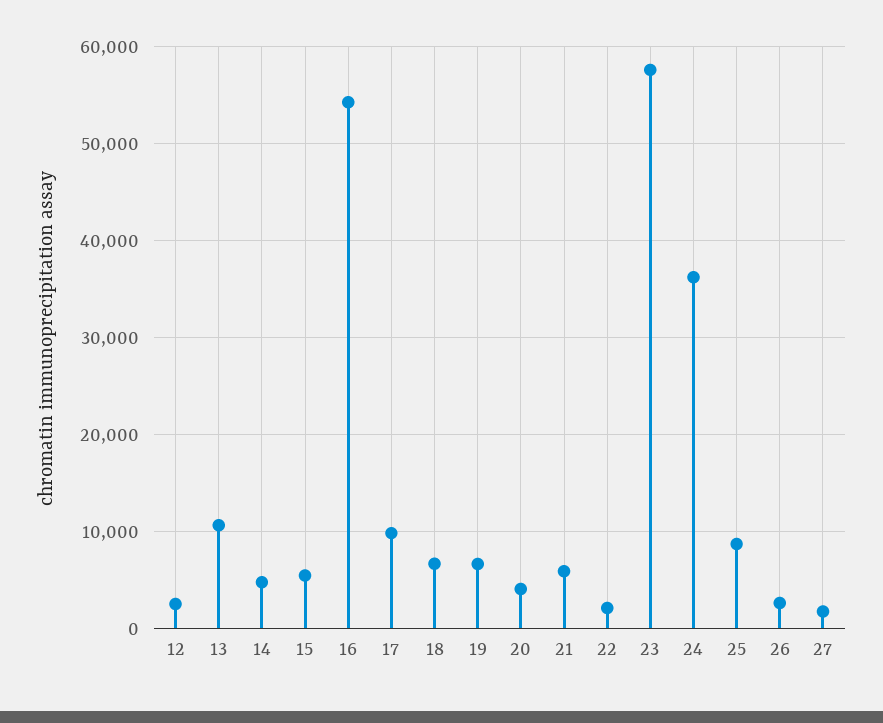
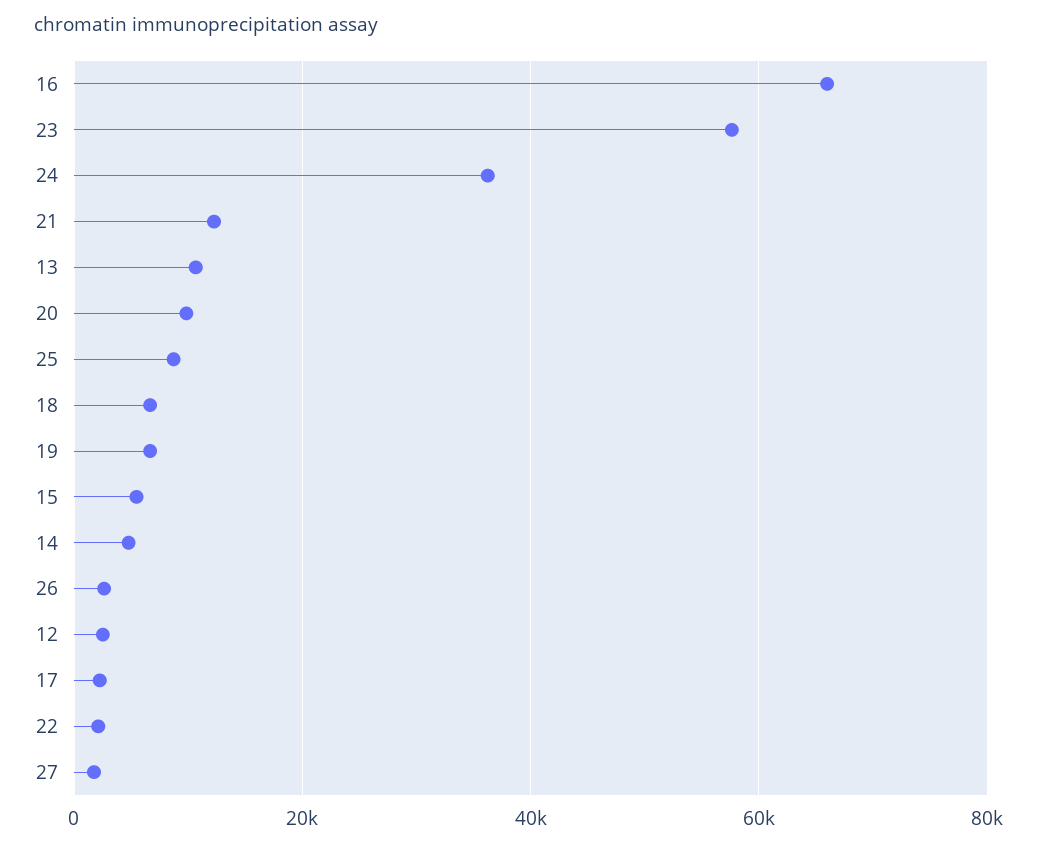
  {
    "12": 3000,
    "13": 11000,
    "14": 5000,
    "15": 5000,
-   "16": 54000,
+   "16": 66000,
-   "17": 10000,
+   "17": 2000,
    "18": 7000,
    "19": 7000,
-   "20": 4000,
+   "20": 10000,
-   "21": 6000,
+   "21": 12000,
    "22": 2000,
    "23": 58000,
    "24": 36000,
    "25": 9000,
    "26": 3000,
    "27": 2000
  }

